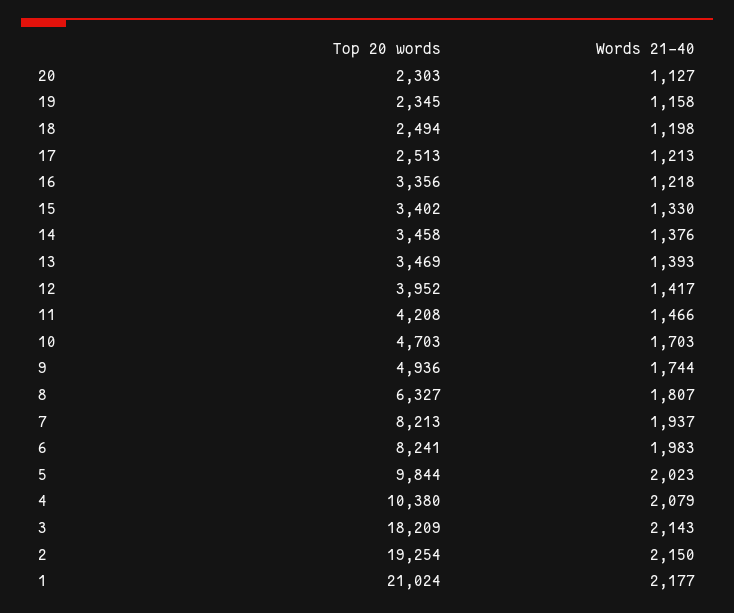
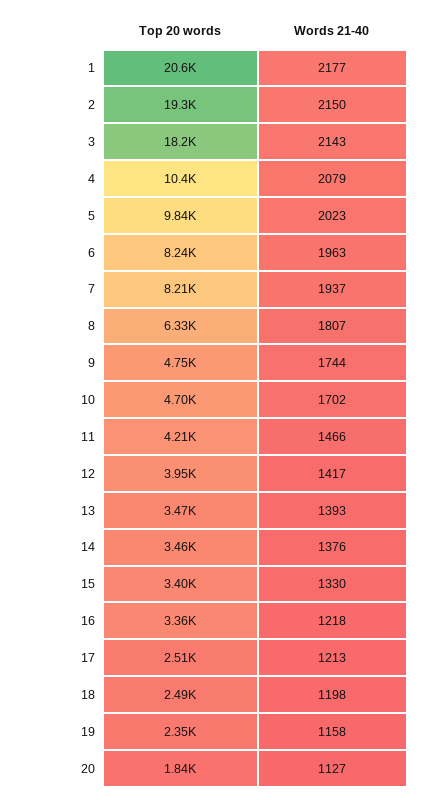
  {
    "Top 20 words": {
-     "20": 2303,
+     "20": 1840,
      "19": 2345,
      "18": 2494,
      "17": 2513,
      "16": 3356,
      "15": 3402,
      "14": 3458,
      "13": 3469,
      "12": 3952,
      "11": 4208,
      "10": 4703,
-     "9": 4936,
+     "9": 4750,
      "8": 6327,
      "7": 8213,
      "6": 8241,
      "5": 9844,
      "4": 10380,
      "3": 18209,
      "2": 19254,
-     "1": 21024
+     "1": 20600
    },
    "Words 21-40": {
      "20": 1127,
      "19": 1158,
      "18": 1198,
      "17": 1213,
      "16": 1218,
      "15": 1330,
      "14": 1376,
      "13": 1393,
      "12": 1417,
      "11": 1466,
-     "10": 1703,
+     "10": 1702,
      "9": 1744,
      "8": 1807,
      "7": 1937,
-     "6": 1983,
+     "6": 1963,
      "5": 2023,
      "4": 2079,
      "3": 2143,
      "2": 2150,
      "1": 2177
    }
  }

